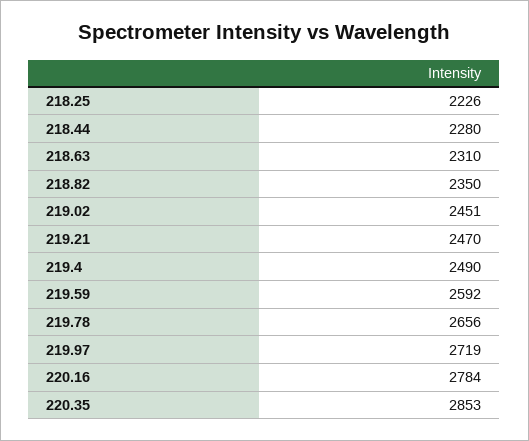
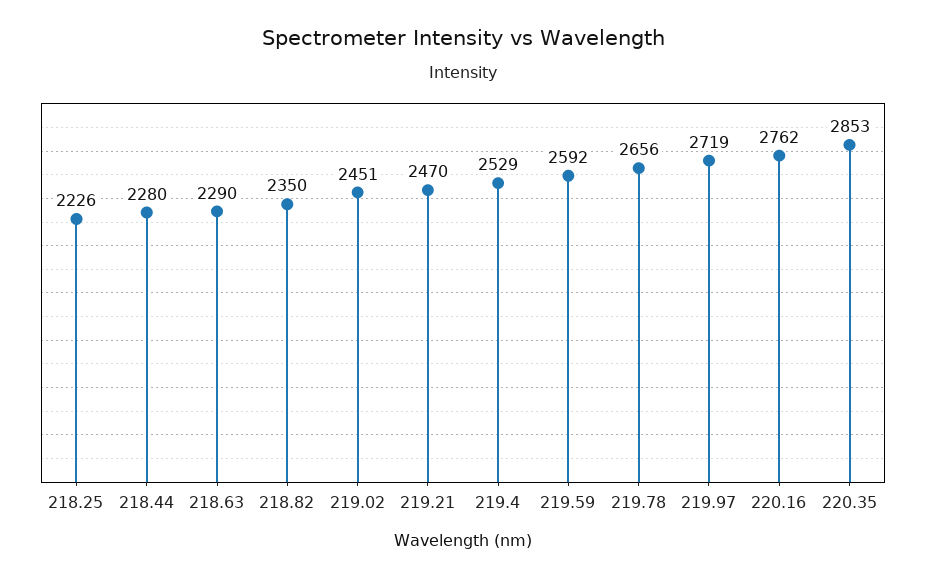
  {
    "218.25": 2226,
    "218.44": 2280,
-   "218.63": 2310,
+   "218.63": 2290,
    "218.82": 2350,
    "219.02": 2451,
    "219.21": 2470,
-   "219.4": 2490,
+   "219.4": 2529,
    "219.59": 2592,
    "219.78": 2656,
    "219.97": 2719,
-   "220.16": 2784,
+   "220.16": 2762,
    "220.35": 2853
  }

